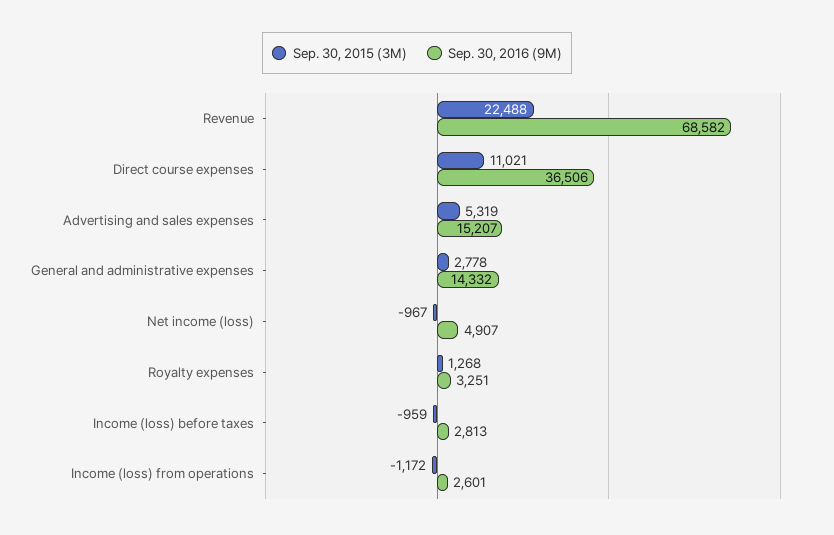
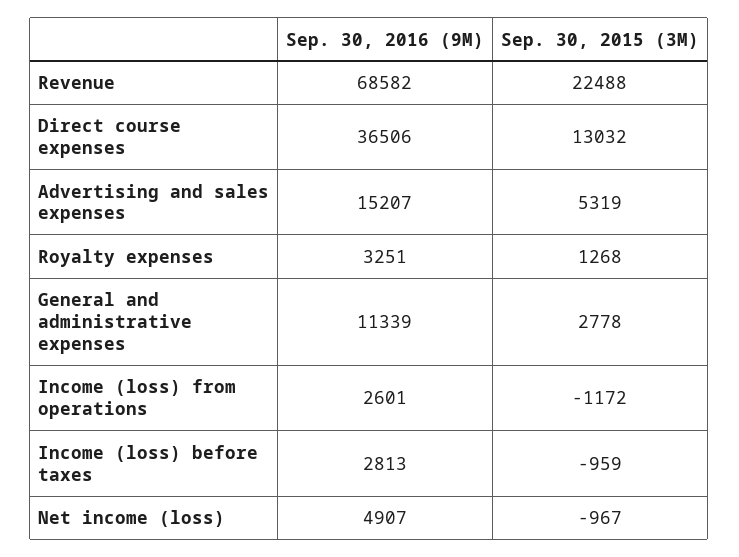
  {
    "Sep. 30, 2015 (3M)": {
      "Revenue": 22488,
-     "Direct course expenses": 11021,
+     "Direct course expenses": 13032,
      "Advertising and sales expenses": 5319,
      "General and administrative expenses": 2778,
      "Net income (loss)": -967,
      "Royalty expenses": 1268,
      "Income (loss) before taxes": -959,
      "Income (loss) from operations": -1172
    },
    "Sep. 30, 2016 (9M)": {
      "Revenue": 68582,
      "Direct course expenses": 36506,
      "Advertising and sales expenses": 15207,
-     "General and administrative expenses": 14332,
+     "General and administrative expenses": 11339,
      "Net income (loss)": 4907,
      "Royalty expenses": 3251,
      "Income (loss) before taxes": 2813,
      "Income (loss) from operations": 2601
    }
  }

